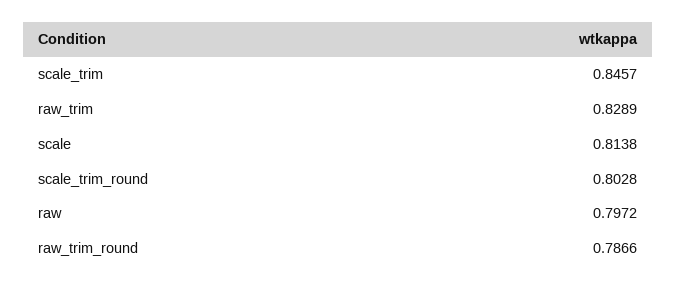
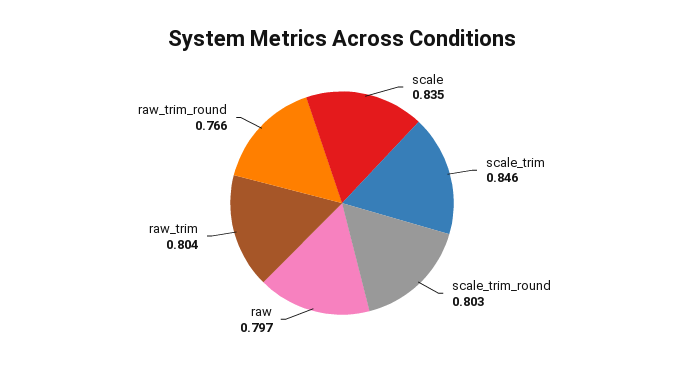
  {
    "scale_trim": 0.8457,
-   "raw_trim": 0.8289,
+   "raw_trim": 0.804,
-   "scale": 0.8138,
+   "scale": 0.835,
    "scale_trim_round": 0.8028,
    "raw": 0.7972,
-   "raw_trim_round": 0.7866
+   "raw_trim_round": 0.766
  }

